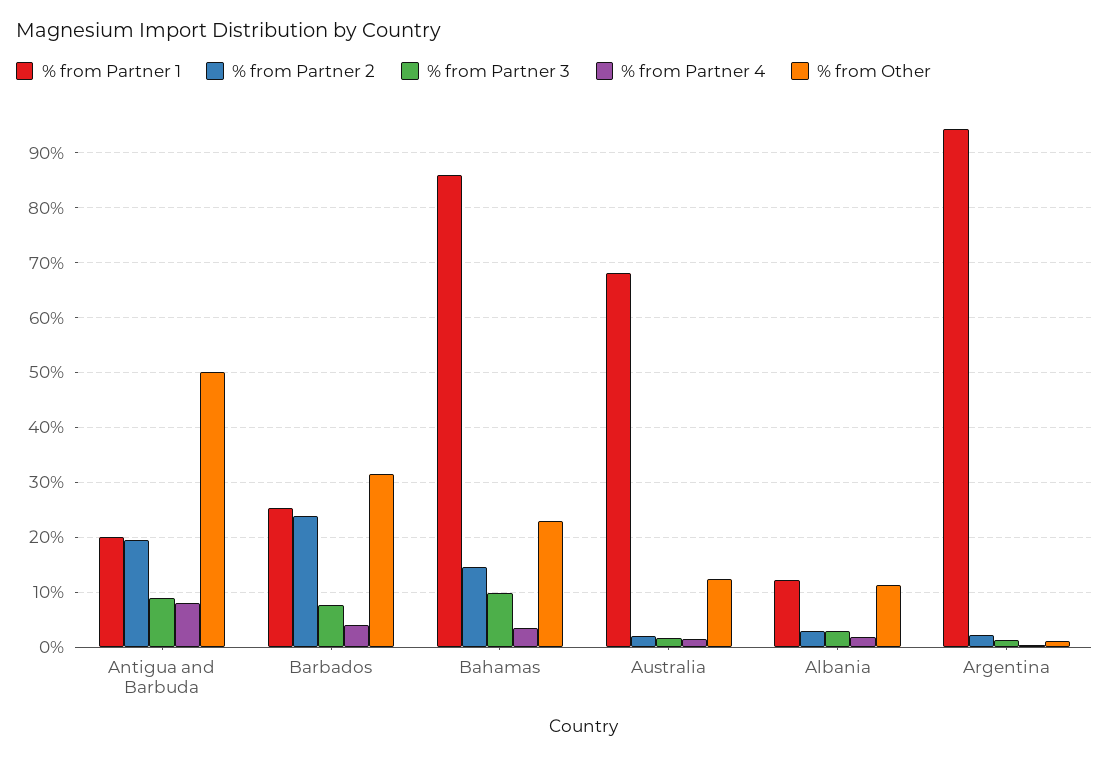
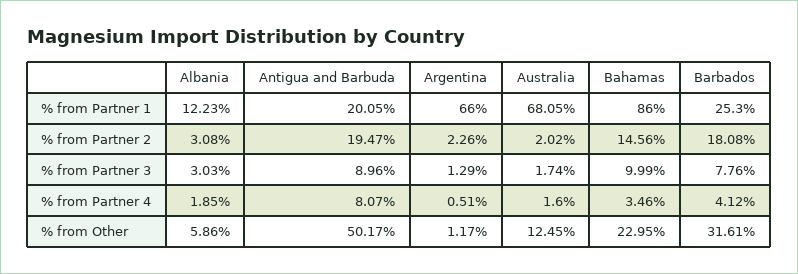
  {
    "% from Partner 1": {
      "Antigua and Barbuda": 20.05,
      "Barbados": 25.3,
      "Bahamas": 86,
      "Australia": 68.05,
      "Albania": 12.23,
-     "Argentina": 94
+     "Argentina": 66
    },
    "% from Partner 2": {
      "Antigua and Barbuda": 19.47,
-     "Barbados": 24,
+     "Barbados": 18.08,
      "Bahamas": 14.56,
      "Australia": 2.02,
      "Albania": 3.08,
      "Argentina": 2.26
    },
    "% from Partner 3": {
      "Antigua and Barbuda": 8.96,
      "Barbados": 7.76,
      "Bahamas": 9.99,
      "Australia": 1.74,
      "Albania": 3.03,
      "Argentina": 1.29
    },
    "% from Partner 4": {
      "Antigua and Barbuda": 8.07,
      "Barbados": 4.12,
      "Bahamas": 3.46,
      "Australia": 1.6,
      "Albania": 1.85,
      "Argentina": 0.51
    },
    "% from Other": {
      "Antigua and Barbuda": 50.17,
      "Barbados": 31.61,
      "Bahamas": 22.95,
      "Australia": 12.45,
-     "Albania": 12,
+     "Albania": 5.86,
      "Argentina": 1.17
    }
  }

